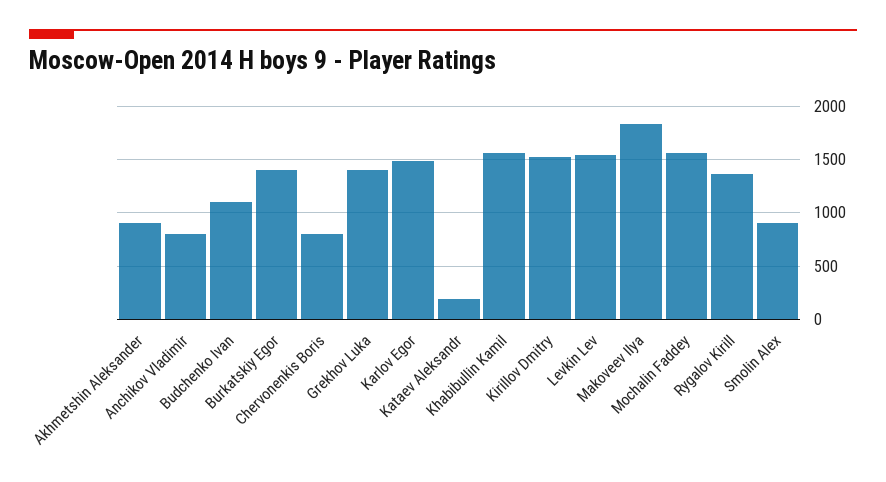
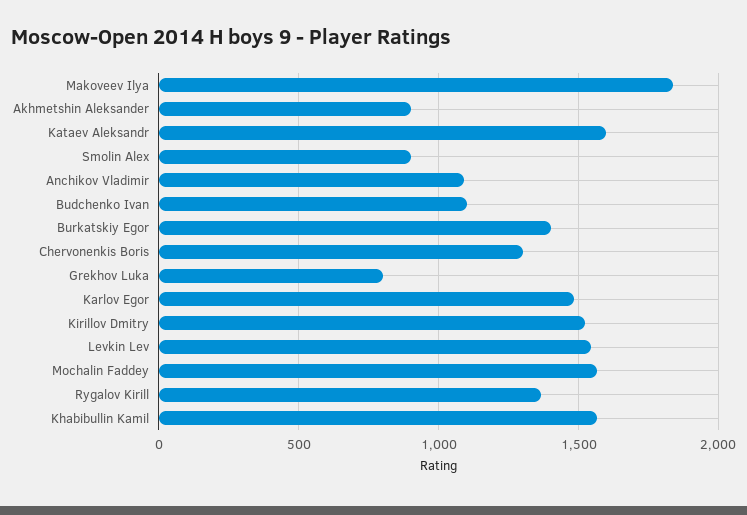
  {
    "Akhmetshin Aleksander": 900,
-   "Anchikov Vladimir": 800,
+   "Anchikov Vladimir": 1100,
    "Budchenko Ivan": 1100,
    "Burkatskiy Egor": 1400,
-   "Chervonenkis Boris": 800,
+   "Chervonenkis Boris": 1300,
-   "Grekhov Luka": 1400,
+   "Grekhov Luka": 800,
    "Karlov Egor": 1500,
-   "Kataev Aleksandr": 200,
+   "Kataev Aleksandr": 1600,
    "Khabibullin Kamil": 1550,
    "Kirillov Dmitry": 1500,
    "Levkin Lev": 1550,
    "Makoveev Ilya": 1850,
    "Mochalin Faddey": 1550,
    "Rygalov Kirill": 1350,
    "Smolin Alex": 900
  }

